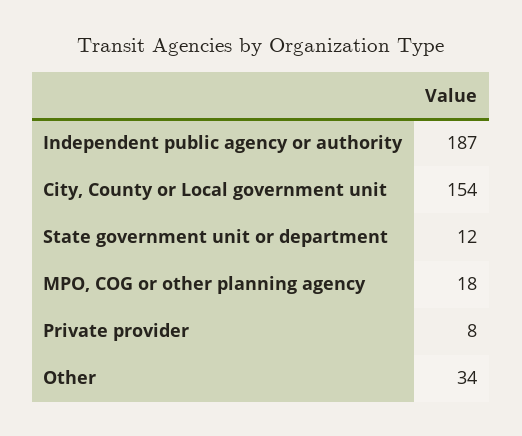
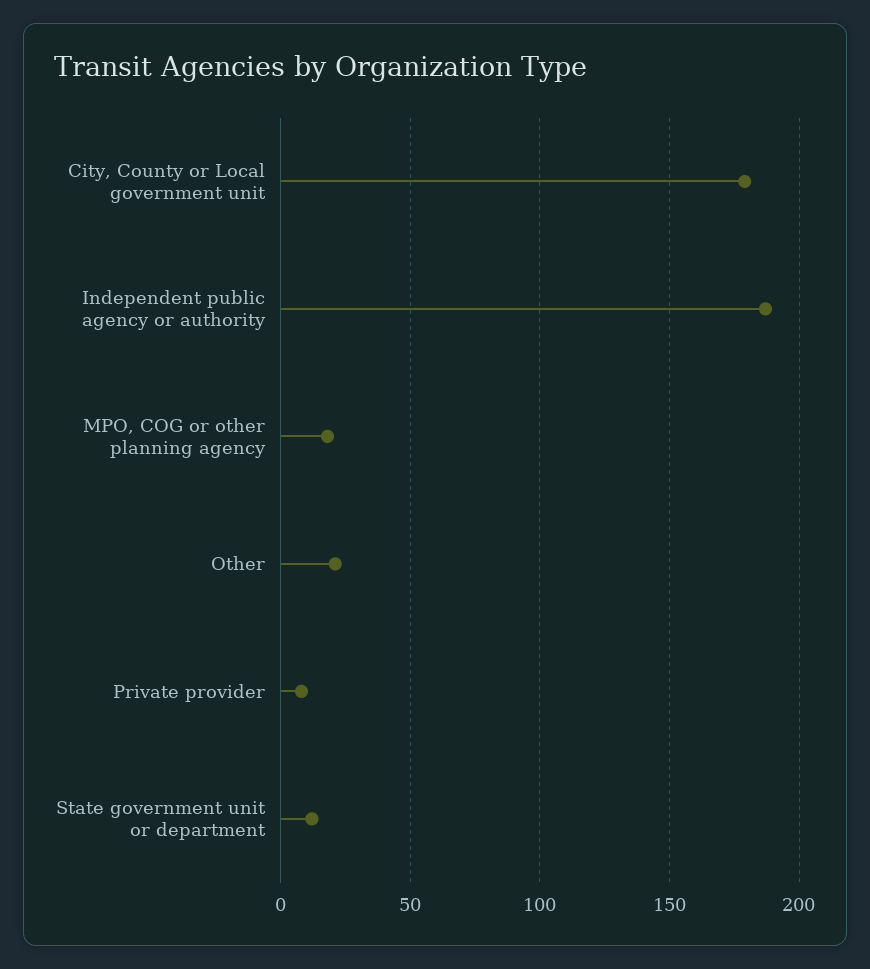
  {
    "Independent public agency or authority": 187,
-   "City, County or Local government unit": 154,
+   "City, County or Local government unit": 180,
    "State government unit or department": 12,
    "MPO, COG or other planning agency": 18,
    "Private provider": 8,
-   "Other": 34
+   "Other": 20
  }

